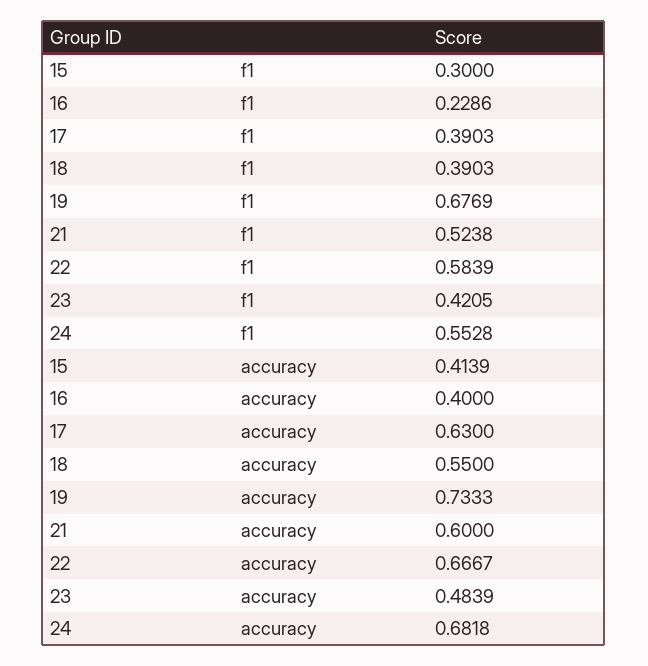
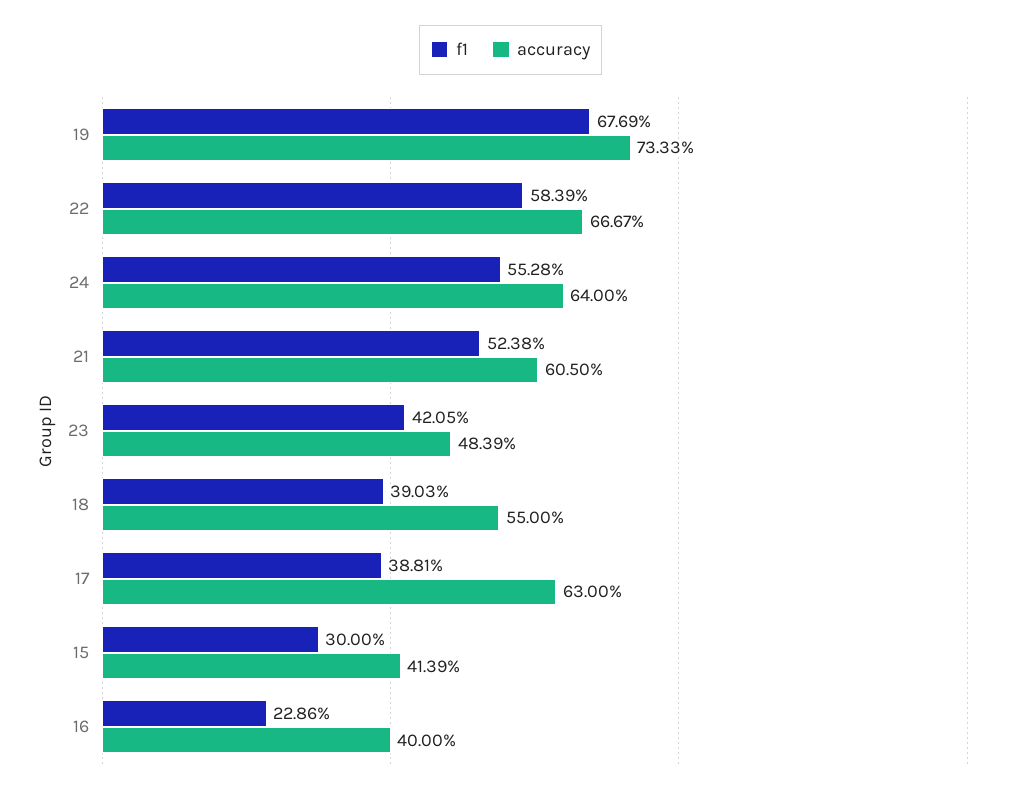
  {
    "f1": {
      "15": 0.3,
      "16": 0.2286,
-     "17": 0.3903,
+     "17": 0.3881,
      "18": 0.3903,
      "19": 0.6769,
      "21": 0.5238,
      "22": 0.5839,
      "23": 0.4205,
      "24": 0.5528
    },
    "accuracy": {
      "15": 0.4139,
      "16": 0.4,
      "17": 0.63,
      "18": 0.55,
      "19": 0.7333,
-     "21": 0.6,
+     "21": 0.605,
      "22": 0.6667,
      "23": 0.4839,
-     "24": 0.6818
+     "24": 0.64
    }
  }

